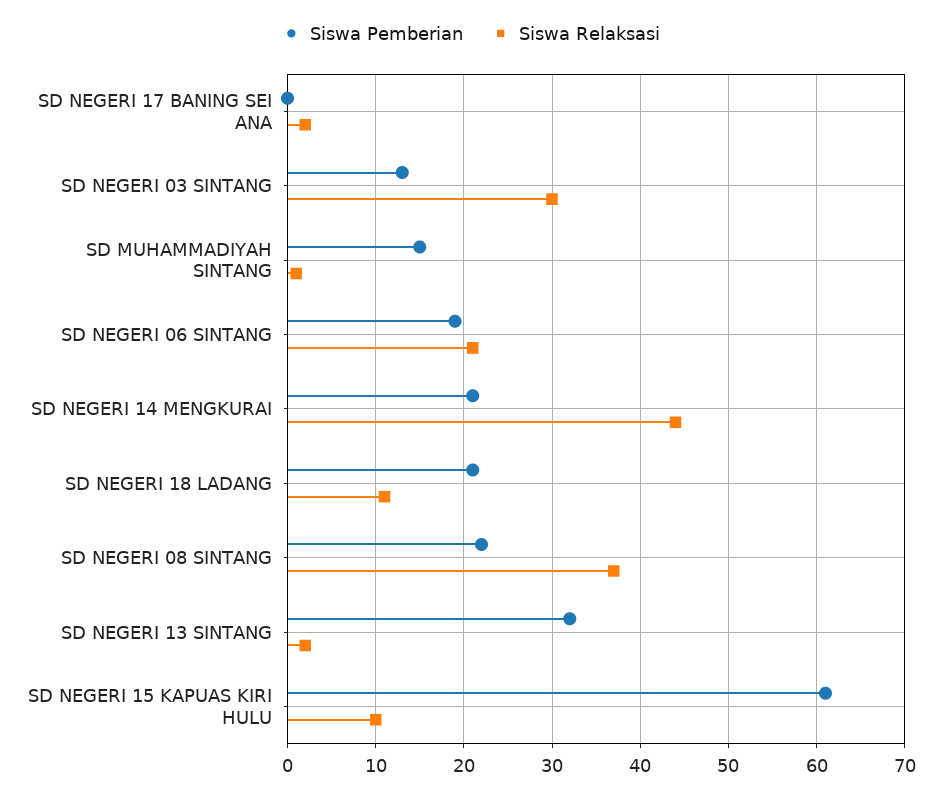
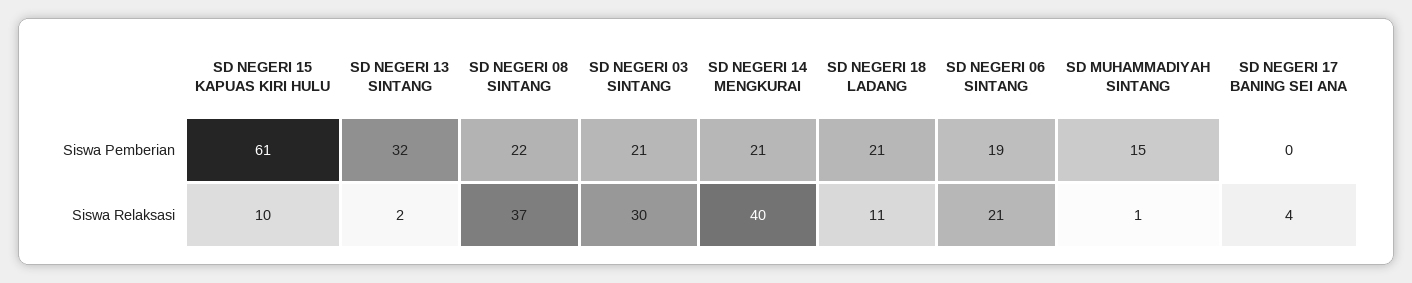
  {
    "Siswa Pemberian": {
      "SD NEGERI 17 BANING SEI ANA": 0,
-     "SD NEGERI 03 SINTANG": 13,
+     "SD NEGERI 03 SINTANG": 21,
      "SD MUHAMMADIYAH SINTANG": 15,
      "SD NEGERI 06 SINTANG": 19,
      "SD NEGERI 14 MENGKURAI": 21,
      "SD NEGERI 18 LADANG": 21,
      "SD NEGERI 08 SINTANG": 22,
      "SD NEGERI 13 SINTANG": 32,
      "SD NEGERI 15 KAPUAS KIRI HULU": 61
    },
    "Siswa Relaksasi": {
-     "SD NEGERI 17 BANING SEI ANA": 2,
+     "SD NEGERI 17 BANING SEI ANA": 4,
      "SD NEGERI 03 SINTANG": 30,
      "SD MUHAMMADIYAH SINTANG": 1,
      "SD NEGERI 06 SINTANG": 21,
-     "SD NEGERI 14 MENGKURAI": 44,
+     "SD NEGERI 14 MENGKURAI": 40,
      "SD NEGERI 18 LADANG": 11,
      "SD NEGERI 08 SINTANG": 37,
      "SD NEGERI 13 SINTANG": 2,
      "SD NEGERI 15 KAPUAS KIRI HULU": 10
    }
  }

